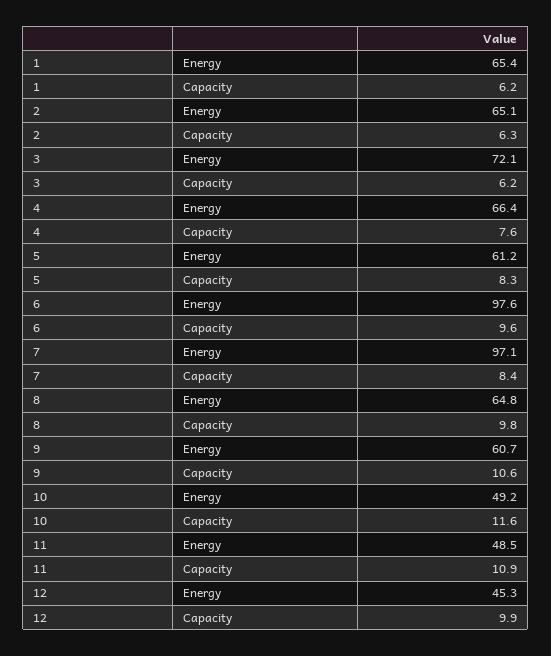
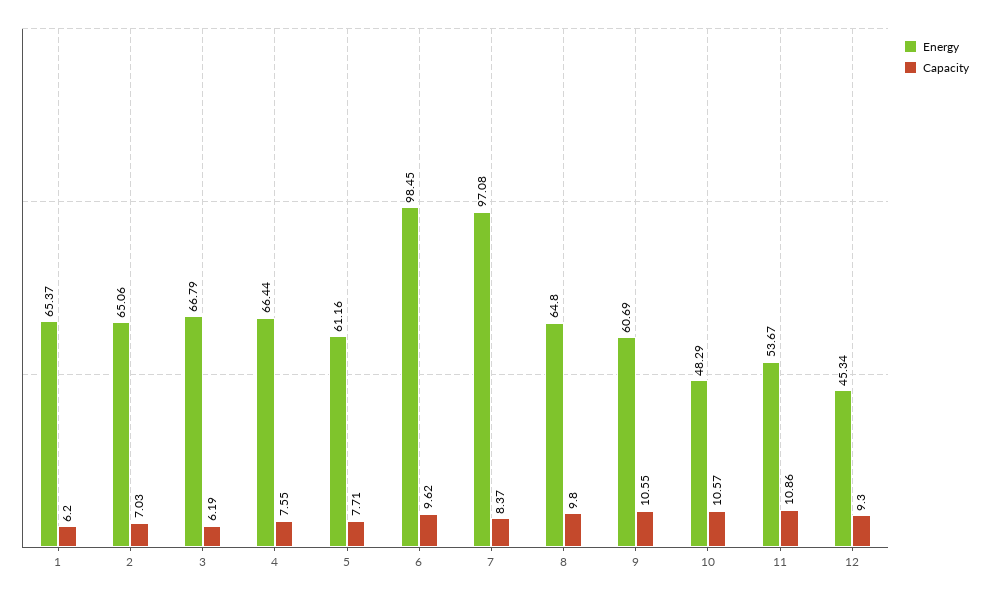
  {
    "Energy": {
      "1": 65.37,
      "2": 65.06,
-     "3": 72.1,
+     "3": 66.79,
      "4": 66.44,
      "5": 61.16,
-     "6": 97.6,
+     "6": 98.45,
      "7": 97.08,
      "8": 64.8,
      "9": 60.69,
-     "10": 49.2,
+     "10": 48.29,
-     "11": 48.5,
+     "11": 53.67,
      "12": 45.34
    },
    "Capacity": {
      "1": 6.2,
-     "2": 6.3,
+     "2": 7.03,
      "3": 6.19,
      "4": 7.55,
-     "5": 8.3,
+     "5": 7.71,
      "6": 9.62,
      "7": 8.37,
      "8": 9.8,
      "9": 10.55,
-     "10": 11.6,
+     "10": 10.57,
      "11": 10.86,
-     "12": 9.9
+     "12": 9.3
    }
  }

